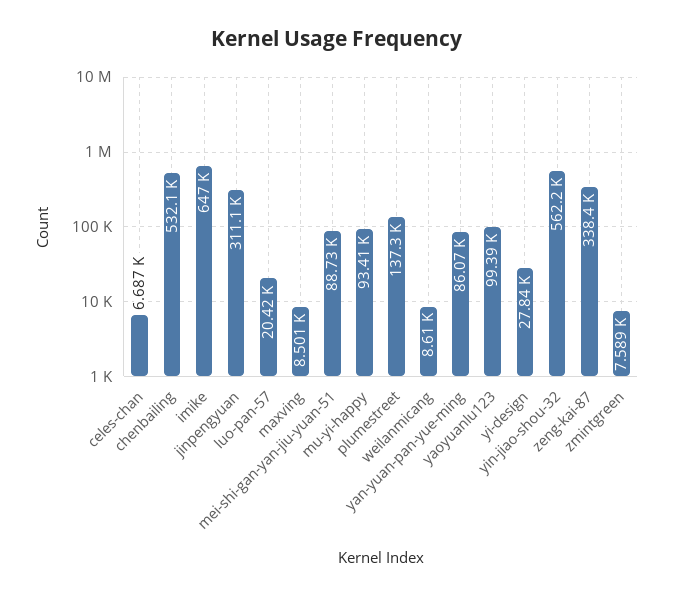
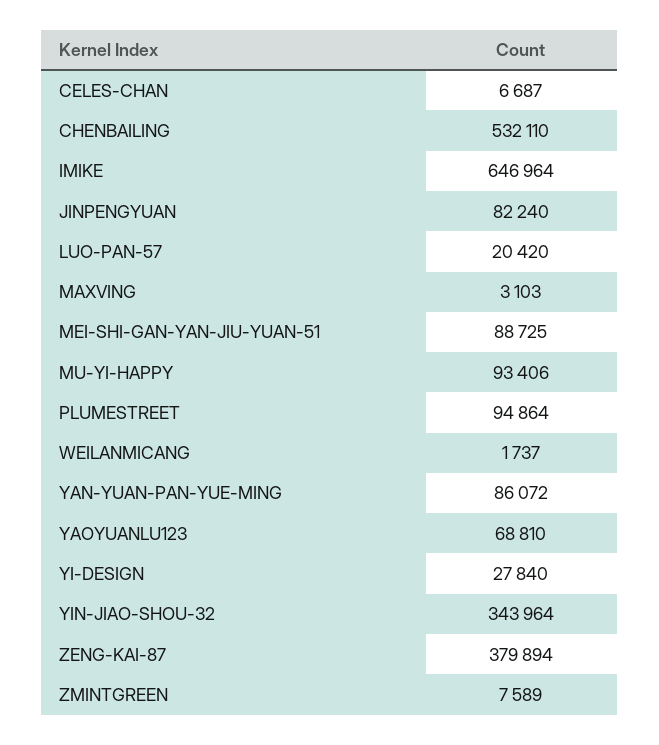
  {
    "celes-chan": 6687,
    "chenbailing": 532110,
    "imike": 646964,
-   "jinpengyuan": 311100,
+   "jinpengyuan": 82240,
    "luo-pan-57": 20420,
-   "maxving": 8501,
+   "maxving": 3103,
    "mei-shi-gan-yan-jiu-yuan-51": 88725,
    "mu-yi-happy": 93406,
-   "plumestreet": 137300,
+   "plumestreet": 94864,
-   "weilanmicang": 8610,
+   "weilanmicang": 1737,
    "yan-yuan-pan-yue-ming": 86072,
-   "yaoyuanlu123": 99390,
+   "yaoyuanlu123": 68810,
    "yi-design": 27840,
-   "yin-jiao-shou-32": 562200,
+   "yin-jiao-shou-32": 343964,
-   "zeng-kai-87": 338400,
+   "zeng-kai-87": 379894,
    "zmintgreen": 7589
  }

